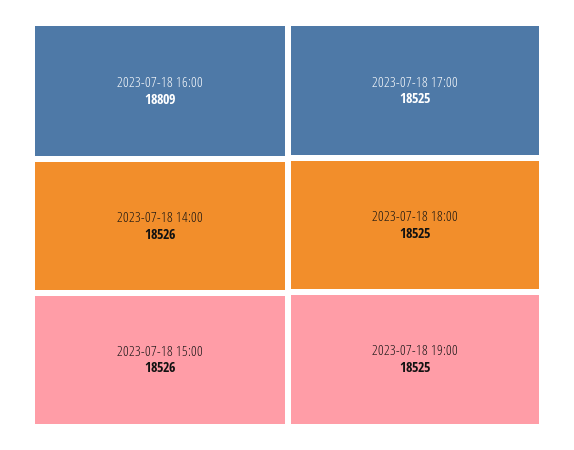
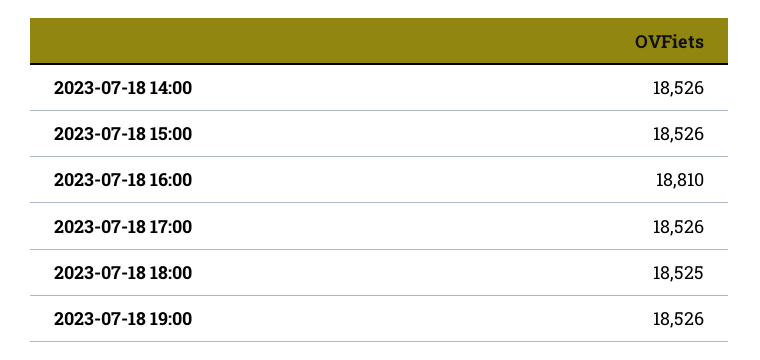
  {
-   "2023-07-18 16:00": 18809,
+   "2023-07-18 16:00": 18810,
    "2023-07-18 14:00": 18526,
    "2023-07-18 15:00": 18526,
-   "2023-07-18 17:00": 18525,
+   "2023-07-18 17:00": 18526,
    "2023-07-18 18:00": 18525,
-   "2023-07-18 19:00": 18525
+   "2023-07-18 19:00": 18526
  }

